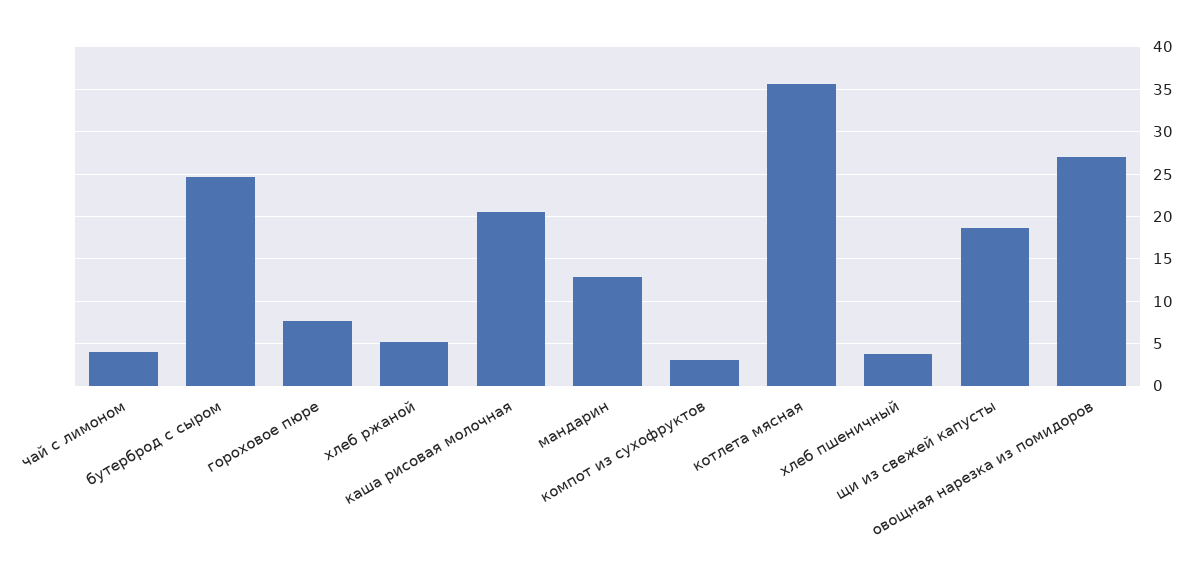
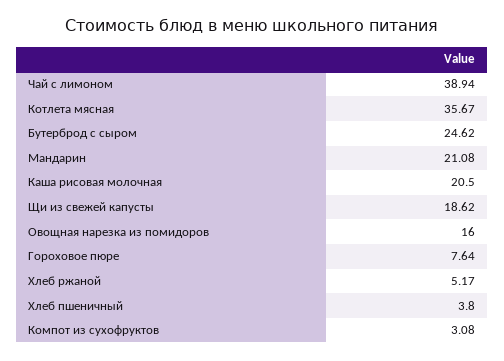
  {
-   "чай с лимоном": 4,
+   "чай с лимоном": 38.94,
    "бутерброд с сыром": 24.62,
    "гороховое пюре": 7.64,
    "хлеб ржаной": 5.17,
    "каша рисовая молочная": 20.5,
-   "мандарин": 13,
+   "мандарин": 21.08,
    "компот из сухофруктов": 3.08,
    "котлета мясная": 35.67,
    "хлеб пшеничный": 3.8,
    "щи из свежей капусты": 18.62,
-   "овощная нарезка из помидоров": 27
+   "овощная нарезка из помидоров": 16
  }

